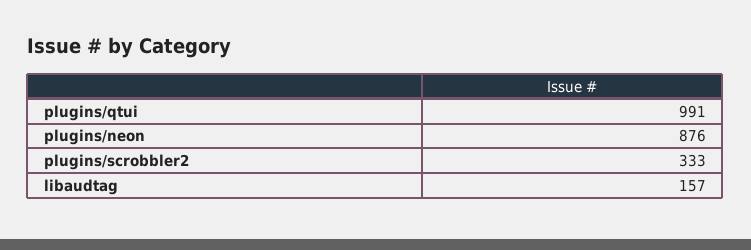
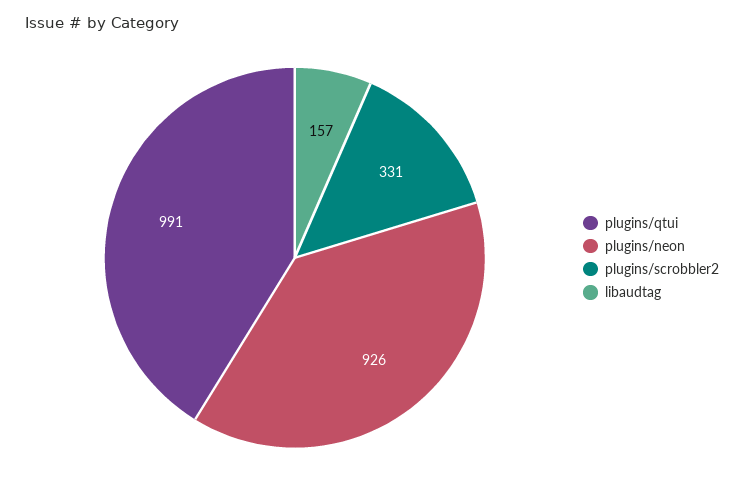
  {
    "plugins/qtui": 991,
-   "plugins/neon": 876,
+   "plugins/neon": 926,
-   "plugins/scrobbler2": 333,
+   "plugins/scrobbler2": 331,
    "libaudtag": 157
  }

